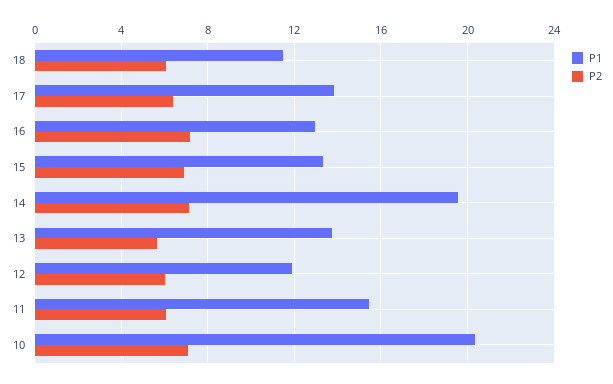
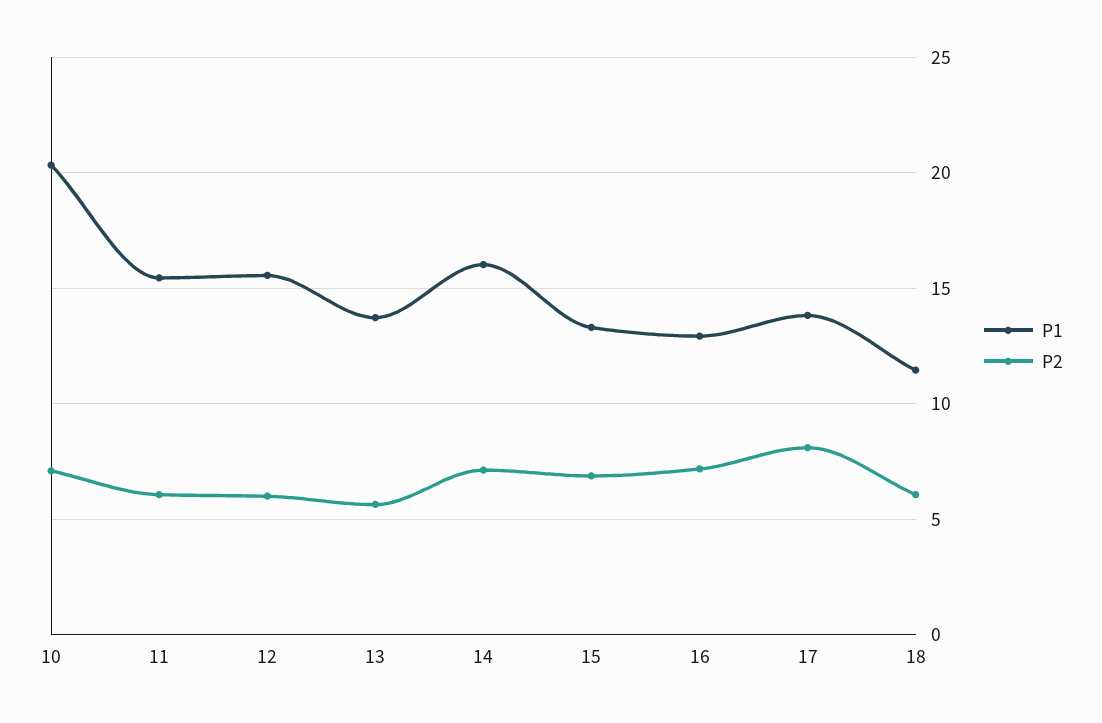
  {
    "P1": {
      "18": 11.5,
      "17": 14,
      "16": 13,
      "15": 13.5,
-     "14": 19.5,
+     "14": 16,
      "13": 13.5,
-     "12": 12,
+     "12": 15.5,
      "11": 15.5,
      "10": 20.5
    },
    "P2": {
      "18": 6,
-     "17": 6.5,
+     "17": 8,
      "16": 7,
      "15": 7,
      "14": 7,
      "13": 5.5,
      "12": 6,
      "11": 6,
      "10": 7
    }
  }

